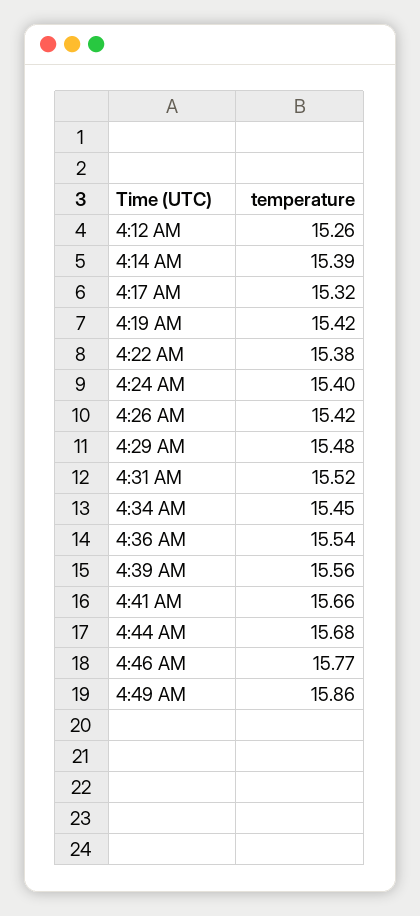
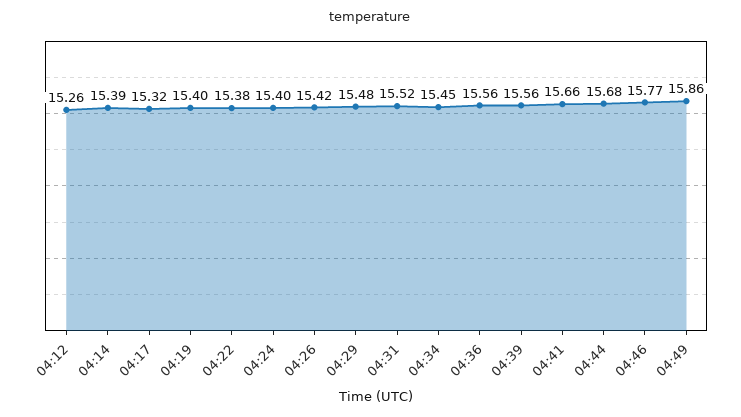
  {
    "4:12 AM": 15.26,
    "4:14 AM": 15.39,
    "4:17 AM": 15.32,
-   "4:19 AM": 15.42,
+   "4:19 AM": 15.4,
    "4:22 AM": 15.38,
    "4:24 AM": 15.4,
    "4:26 AM": 15.42,
    "4:29 AM": 15.48,
    "4:31 AM": 15.52,
    "4:34 AM": 15.45,
-   "4:36 AM": 15.54,
+   "4:36 AM": 15.56,
    "4:39 AM": 15.56,
    "4:41 AM": 15.66,
    "4:44 AM": 15.68,
    "4:46 AM": 15.77,
    "4:49 AM": 15.86
  }

